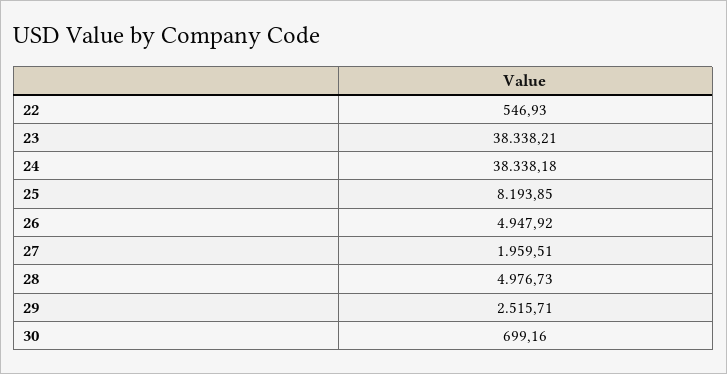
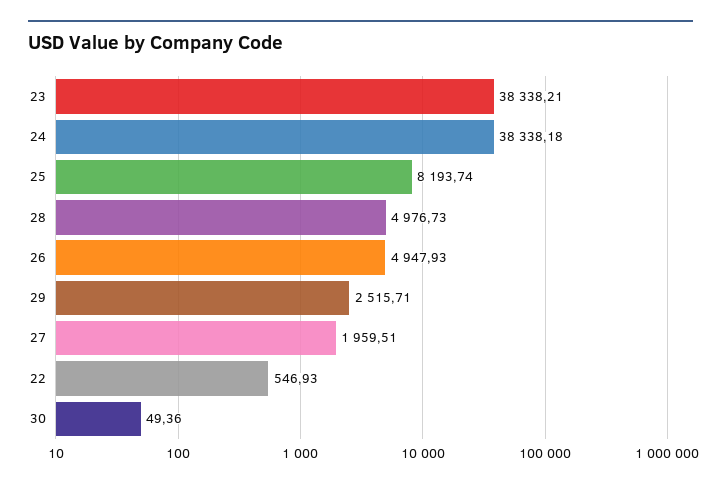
  {
    "22": 546.93,
    "23": 38338.21,
    "24": 38338.18,
-   "25": 8193.85,
+   "25": 8193.74,
-   "26": 4947.92,
+   "26": 4947.93,
    "27": 1959.51,
    "28": 4976.73,
    "29": 2515.71,
-   "30": 699.16
+   "30": 49.36
  }

